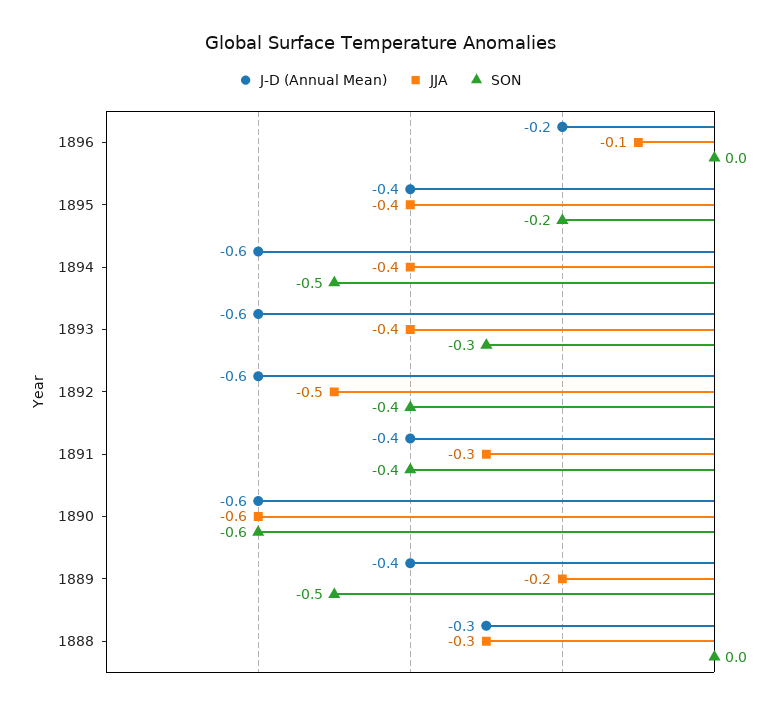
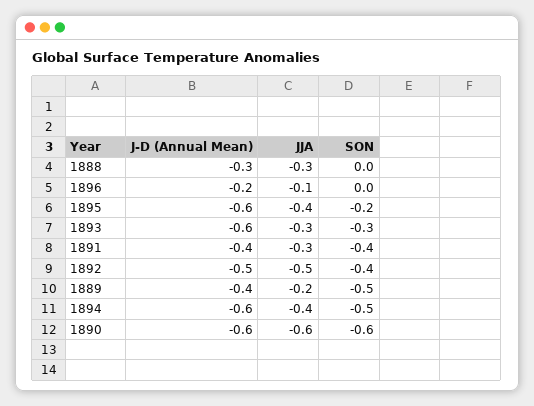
  {
    "J-D (Annual Mean)": {
      "1896": -0.2,
-     "1895": -0.4,
+     "1895": -0.6,
      "1894": -0.6,
      "1893": -0.6,
-     "1892": -0.6,
+     "1892": -0.5,
      "1891": -0.4,
      "1890": -0.6,
      "1889": -0.4,
      "1888": -0.3
    },
    "JJA": {
      "1896": -0.1,
      "1895": -0.4,
      "1894": -0.4,
-     "1893": -0.4,
+     "1893": -0.3,
      "1892": -0.5,
      "1891": -0.3,
      "1890": -0.6,
      "1889": -0.2,
      "1888": -0.3
    },
    "SON": {
      "1896": 0,
      "1895": -0.2,
      "1894": -0.5,
      "1893": -0.3,
      "1892": -0.4,
      "1891": -0.4,
      "1890": -0.6,
      "1889": -0.5,
      "1888": 0
    }
  }

